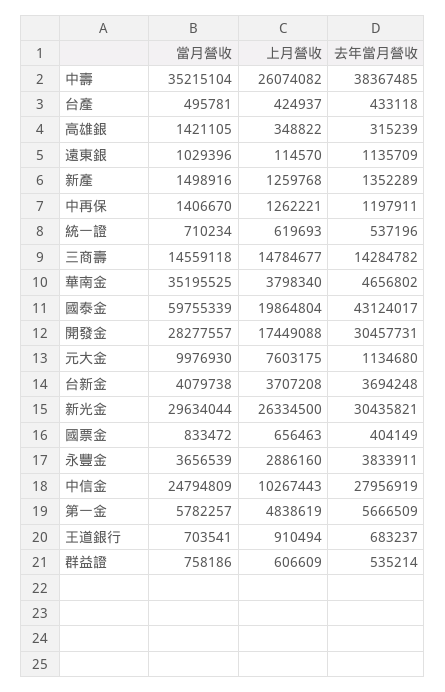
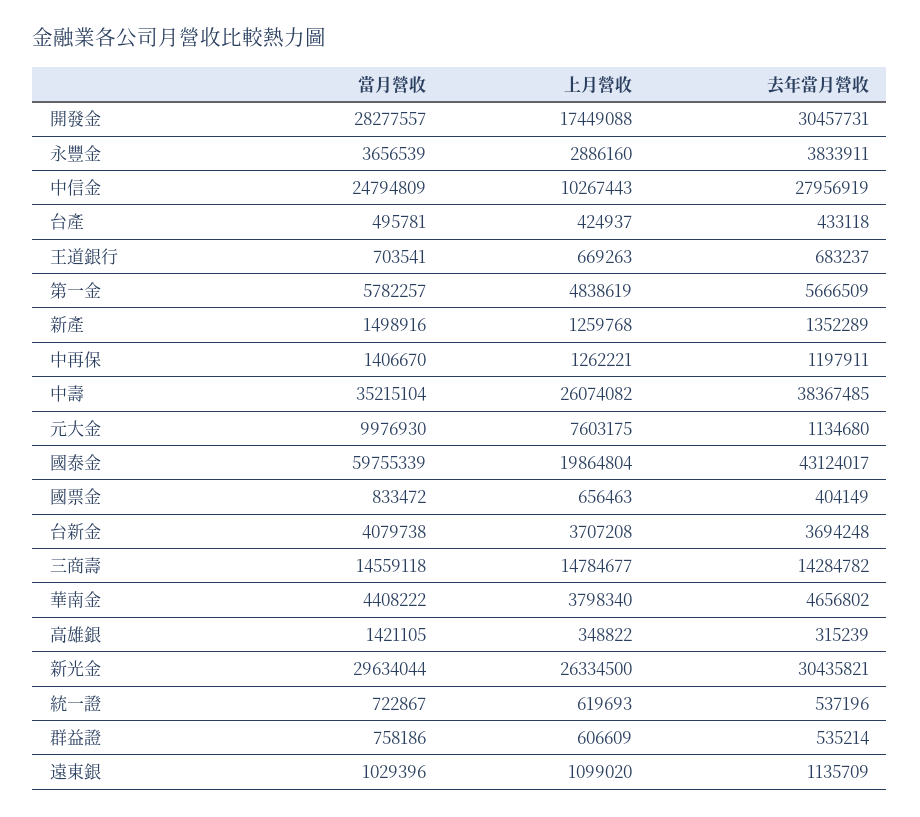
  {
    "當月營收": {
      "中壽": 35215104,
      "台產": 495781,
      "高雄銀": 1421105,
      "遠東銀": 1029396,
      "新產": 1498916,
      "中再保": 1406670,
-     "統一證": 710234,
+     "統一證": 722867,
      "三商壽": 14559118,
-     "華南金": 35195525,
+     "華南金": 4408222,
      "國泰金": 59755339,
      "開發金": 28277557,
      "元大金": 9976930,
      "台新金": 4079738,
      "新光金": 29634044,
      "國票金": 833472,
      "永豐金": 3656539,
      "中信金": 24794809,
      "第一金": 5782257,
      "王道銀行": 703541,
      "群益證": 758186
    },
    "上月營收": {
      "中壽": 26074082,
      "台產": 424937,
      "高雄銀": 348822,
-     "遠東銀": 114570,
+     "遠東銀": 1099020,
      "新產": 1259768,
      "中再保": 1262221,
      "統一證": 619693,
      "三商壽": 14784677,
      "華南金": 3798340,
      "國泰金": 19864804,
      "開發金": 17449088,
      "元大金": 7603175,
      "台新金": 3707208,
      "新光金": 26334500,
      "國票金": 656463,
      "永豐金": 2886160,
      "中信金": 10267443,
      "第一金": 4838619,
-     "王道銀行": 910494,
+     "王道銀行": 669263,
      "群益證": 606609
    },
    "去年當月營收": {
      "中壽": 38367485,
      "台產": 433118,
      "高雄銀": 315239,
      "遠東銀": 1135709,
      "新產": 1352289,
      "中再保": 1197911,
      "統一證": 537196,
      "三商壽": 14284782,
      "華南金": 4656802,
      "國泰金": 43124017,
      "開發金": 30457731,
      "元大金": 1134680,
      "台新金": 3694248,
      "新光金": 30435821,
      "國票金": 404149,
      "永豐金": 3833911,
      "中信金": 27956919,
      "第一金": 5666509,
      "王道銀行": 683237,
      "群益證": 535214
    }
  }

